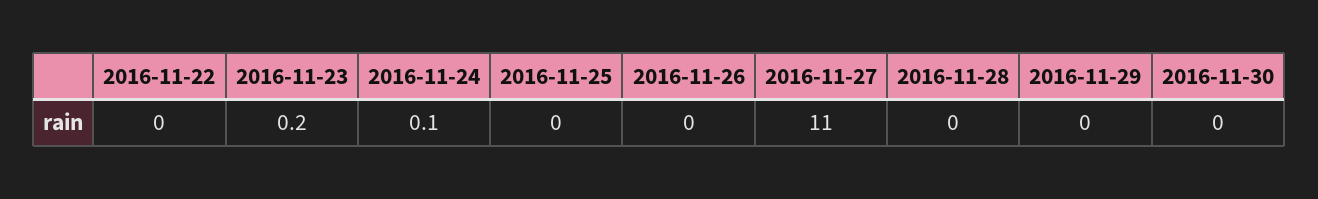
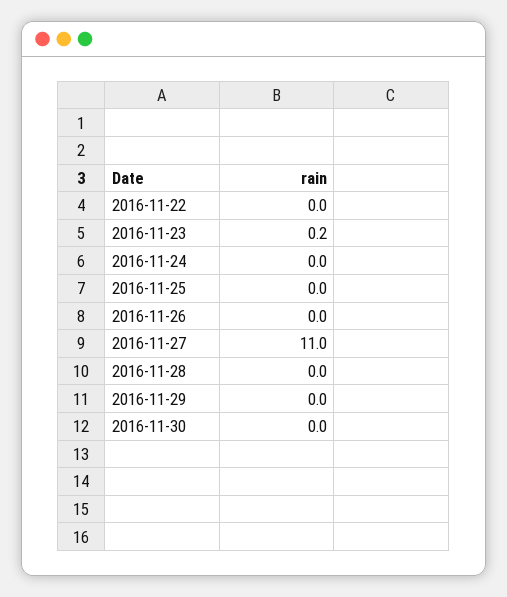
  {
    "2016-11-22": 0,
    "2016-11-23": 0.2,
-   "2016-11-24": 0.1,
+   "2016-11-24": 0,
    "2016-11-25": 0,
    "2016-11-26": 0,
    "2016-11-27": 11,
    "2016-11-28": 0,
    "2016-11-29": 0,
    "2016-11-30": 0
  }

